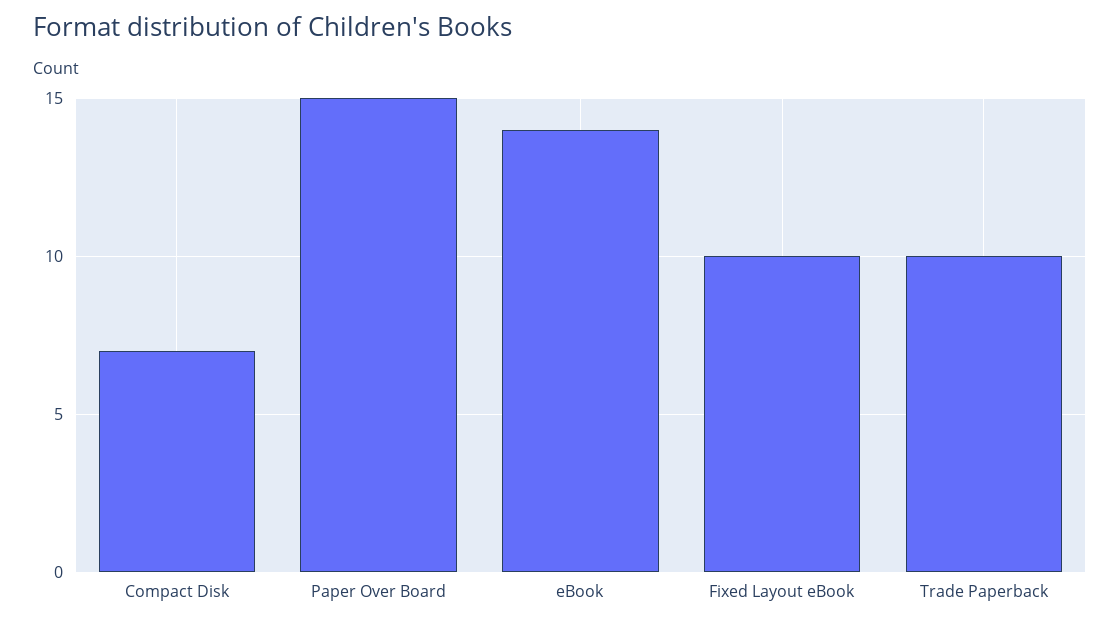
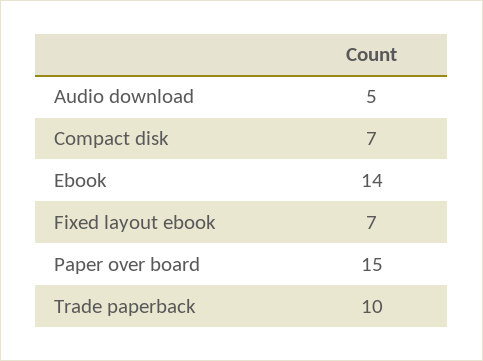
  {
    "Compact Disk": 7,
    "Paper Over Board": 15,
    "eBook": 14,
-   "Fixed Layout eBook": 10,
+   "Fixed Layout eBook": 7,
-   "Trade Paperback": 10
+   "Trade Paperback": 10,
+   "Audio download": 5
  }

